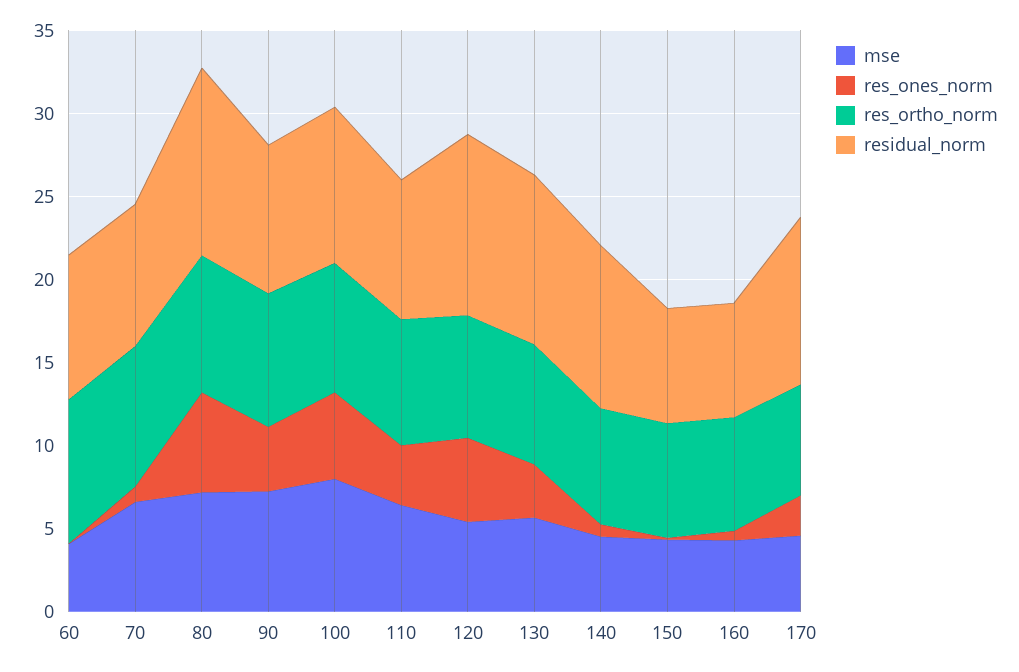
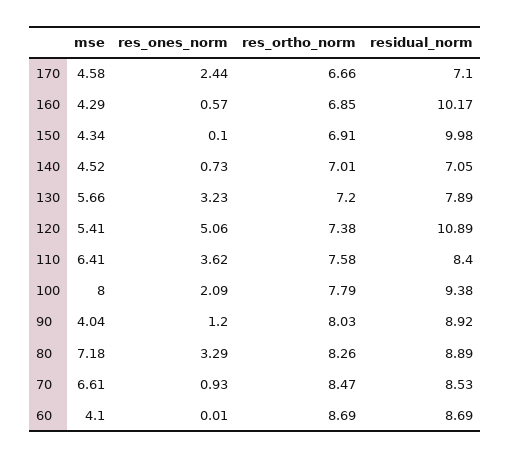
  {
    "mse": {
      "60": 4.1,
      "70": 6.61,
      "80": 7.18,
-     "90": 7,
+     "90": 4.04,
      "100": 8,
      "110": 6.41,
      "120": 5.41,
      "130": 5.66,
      "140": 4.52,
      "150": 4.34,
      "160": 4.29,
      "170": 4.58
    },
    "res_ones_norm": {
      "60": 0.01,
      "70": 0.93,
-     "80": 6,
+     "80": 3.29,
-     "90": 4,
+     "90": 1.2,
-     "100": 5,
+     "100": 2.09,
      "110": 3.62,
      "120": 5.06,
      "130": 3.23,
      "140": 0.73,
      "150": 0.1,
      "160": 0.57,
      "170": 2.44
    },
    "res_ortho_norm": {
      "60": 8.69,
      "70": 8.47,
      "80": 8.26,
      "90": 8.03,
      "100": 7.79,
      "110": 7.58,
      "120": 7.38,
      "130": 7.2,
      "140": 7.01,
      "150": 6.91,
      "160": 6.85,
      "170": 6.66
    },
    "residual_norm": {
      "60": 8.69,
      "70": 8.53,
-     "80": 11,
+     "80": 8.89,
      "90": 8.92,
      "100": 9.38,
      "110": 8.4,
      "120": 10.89,
-     "130": 10,
+     "130": 7.89,
-     "140": 10,
+     "140": 7.05,
-     "150": 7,
+     "150": 9.98,
-     "160": 7,
+     "160": 10.17,
-     "170": 10
+     "170": 7.1
    }
  }

